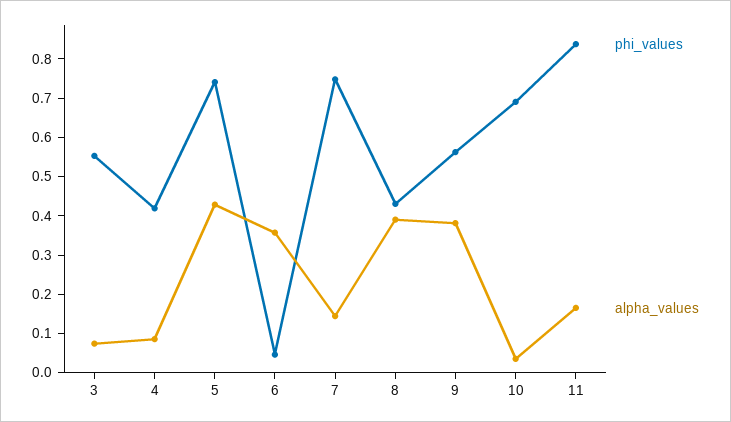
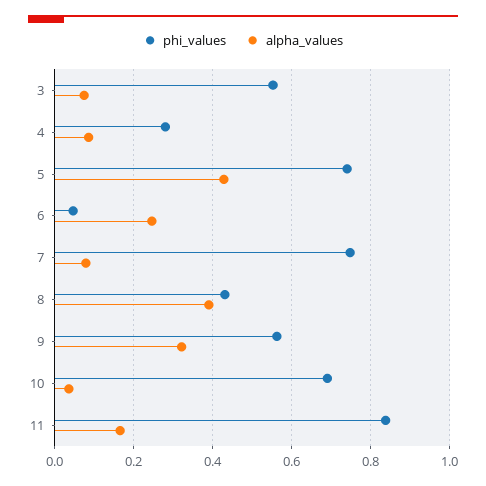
  {
    "phi_values": {
      "3": 0.56,
-     "4": 0.425,
+     "4": 0.28,
      "5": 0.74,
      "6": 0.04,
      "7": 0.74,
      "8": 0.44,
      "9": 0.56,
      "10": 0.7,
      "11": 0.84
    },
    "alpha_values": {
      "3": 0.08,
      "4": 0.08,
      "5": 0.42,
-     "6": 0.35,
+     "6": 0.24,
-     "7": 0.15,
+     "7": 0.08,
      "8": 0.4,
-     "9": 0.375,
+     "9": 0.32,
      "10": 0.04,
      "11": 0.16
    }
  }

